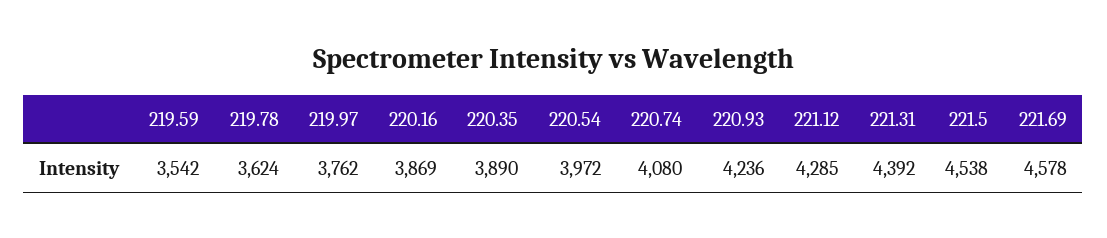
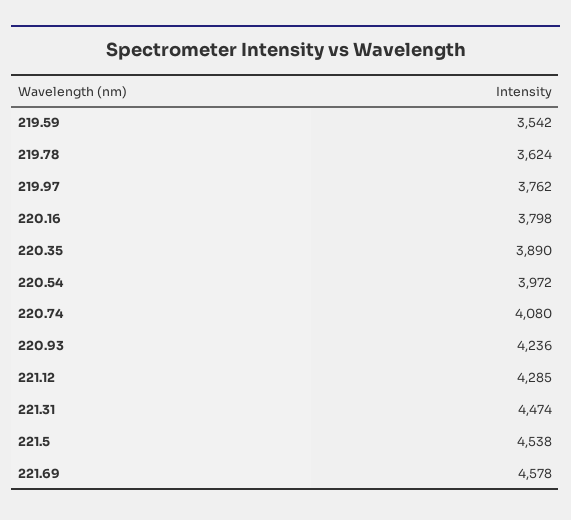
  {
    "219.59": 3542,
    "219.78": 3624,
    "219.97": 3762,
-   "220.16": 3869,
+   "220.16": 3798,
    "220.35": 3890,
    "220.54": 3972,
    "220.74": 4080,
    "220.93": 4236,
    "221.12": 4285,
-   "221.31": 4392,
+   "221.31": 4474,
    "221.5": 4538,
    "221.69": 4578
  }

